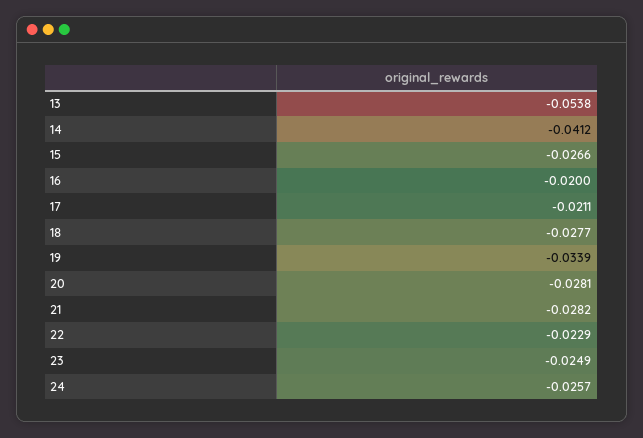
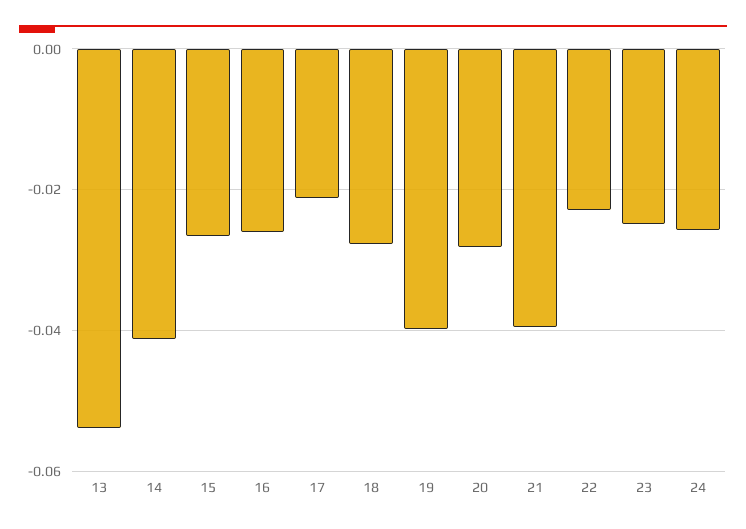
  {
    "13": -0.0538,
    "14": -0.0412,
    "15": -0.0266,
-   "16": -0.02,
+   "16": -0.026,
    "17": -0.0211,
    "18": -0.0277,
-   "19": -0.0339,
+   "19": -0.04,
    "20": -0.0281,
-   "21": -0.0282,
+   "21": -0.04,
    "22": -0.0229,
    "23": -0.0249,
    "24": -0.0257
  }

